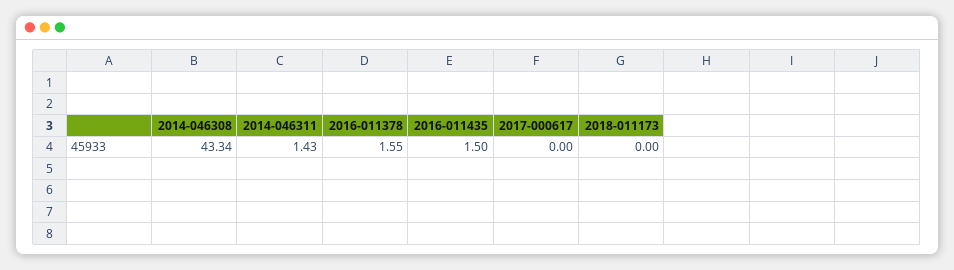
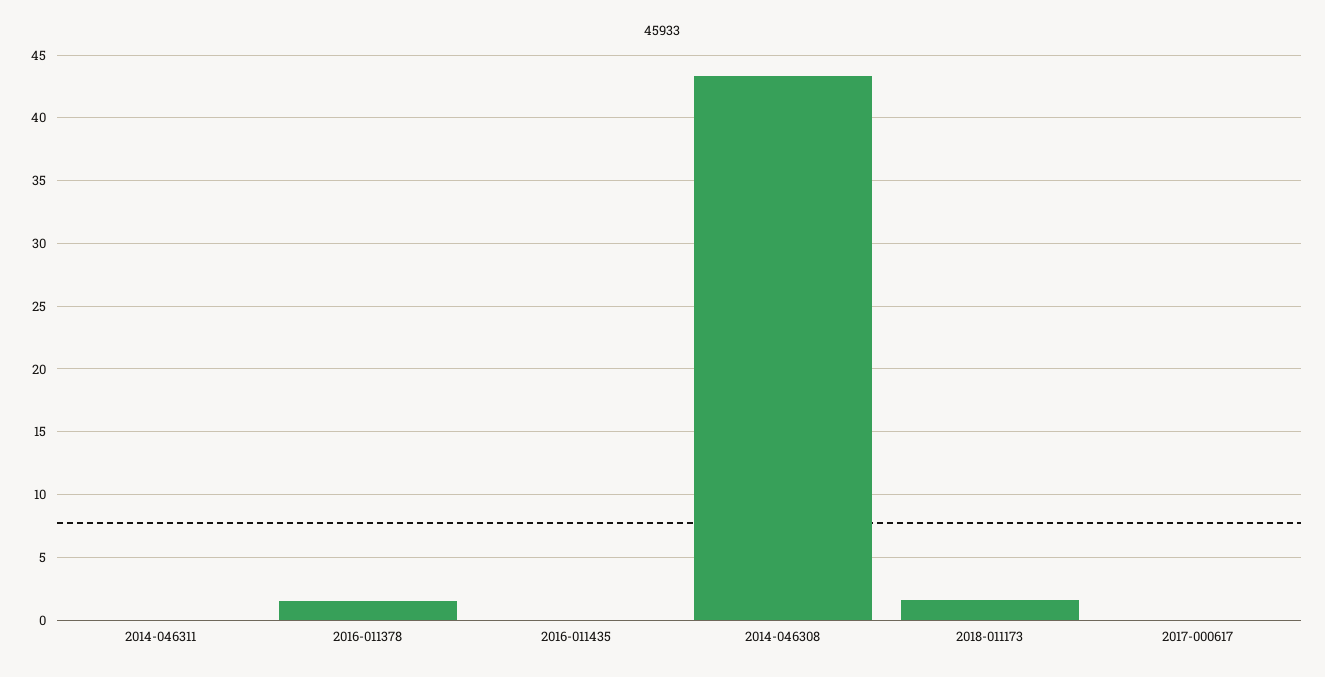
  {
    "2014-046308": 43.34,
-   "2014-046311": 1.43,
+   "2014-046311": 0,
    "2016-011378": 1.55,
-   "2016-011435": 1.5,
+   "2016-011435": 0,
    "2017-000617": 0,
-   "2018-011173": 0
+   "2018-011173": 1.5
  }

